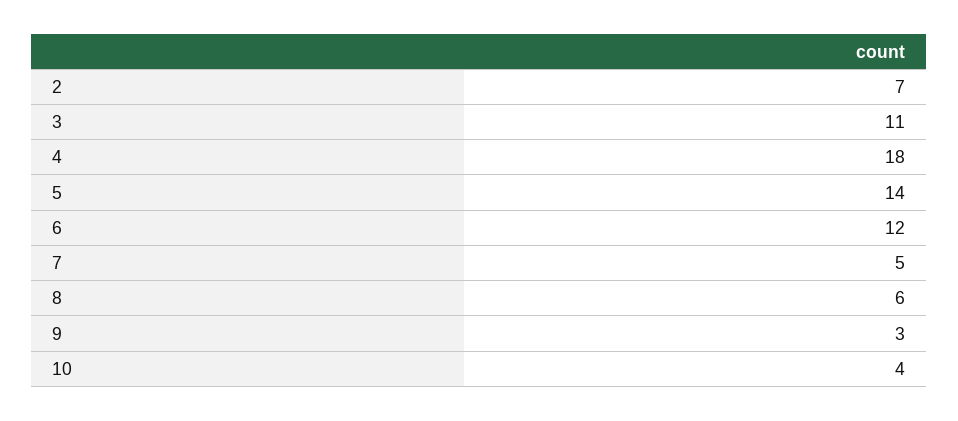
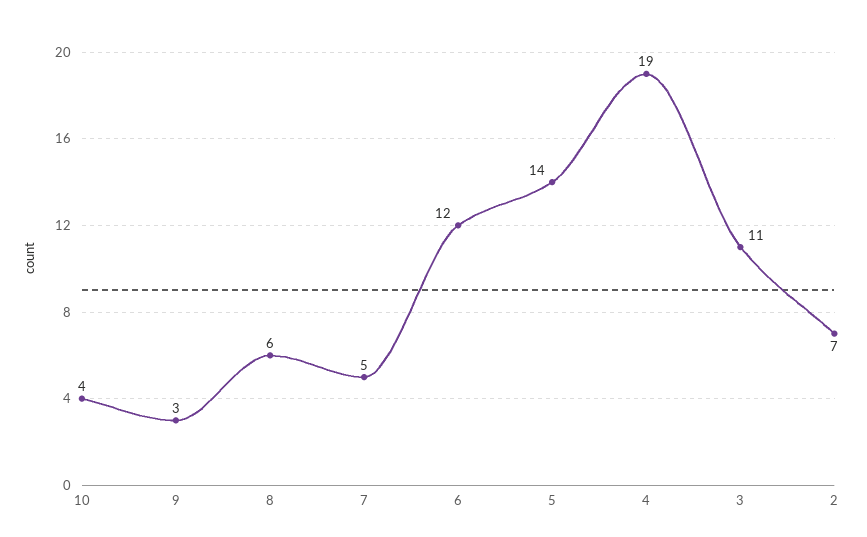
  {
    "2": 7,
    "3": 11,
-   "4": 18,
+   "4": 19,
    "5": 14,
    "6": 12,
    "7": 5,
    "8": 6,
    "9": 3,
    "10": 4
  }

